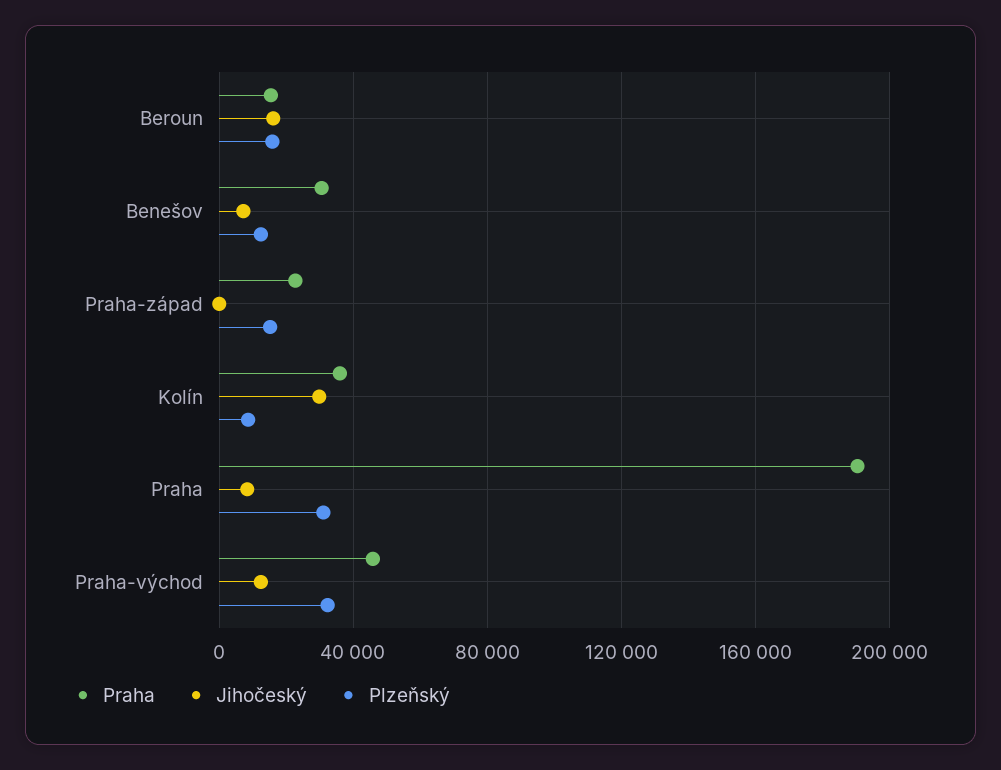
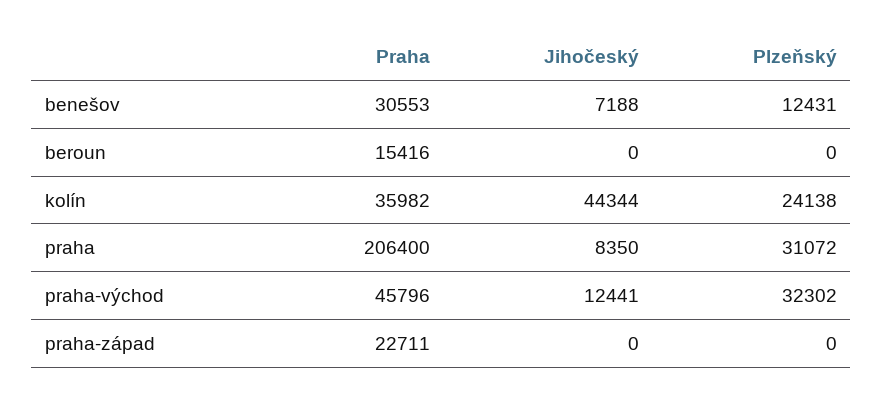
  {
    "Praha": {
      "Beroun": 15416,
      "Benešov": 30553,
      "Praha-západ": 22711,
      "Kolín": 35982,
-     "Praha": 190000,
+     "Praha": 206400,
      "Praha-východ": 45796
    },
    "Jihočeský": {
-     "Beroun": 15000,
+     "Beroun": 0,
      "Benešov": 7188,
      "Praha-západ": 0,
-     "Kolín": 30000,
+     "Kolín": 44344,
      "Praha": 8350,
      "Praha-východ": 12441
    },
    "Plzeňský": {
-     "Beroun": 15000,
+     "Beroun": 0,
      "Benešov": 12431,
-     "Praha-západ": 15000,
+     "Praha-západ": 0,
-     "Kolín": 10000,
+     "Kolín": 24138,
      "Praha": 31072,
      "Praha-východ": 32302
    }
  }

